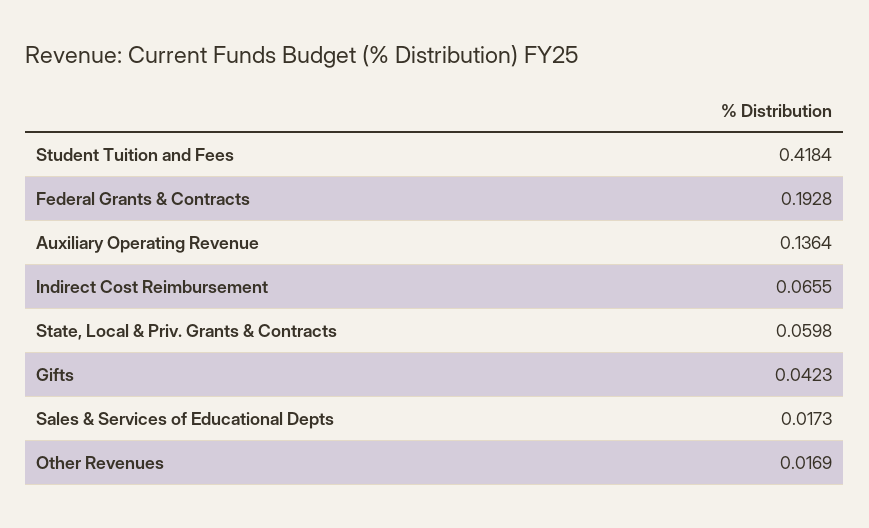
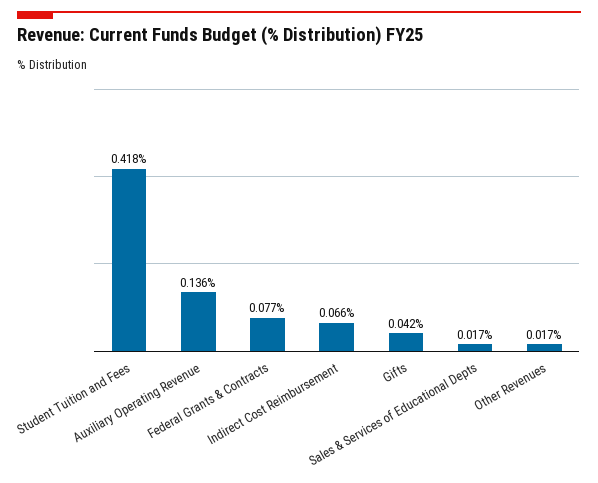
  {
    "Student Tuition and Fees": 0.4184,
-   "Federal Grants & Contracts": 0.1928,
+   "Federal Grants & Contracts": 0.077,
    "Auxiliary Operating Revenue": 0.1364,
    "Indirect Cost Reimbursement": 0.0655,
-   "State, Local & Priv. Grants & Contracts": 0.0598,
    "Gifts": 0.0423,
    "Sales & Services of Educational Depts": 0.0173,
    "Other Revenues": 0.0169
  }

